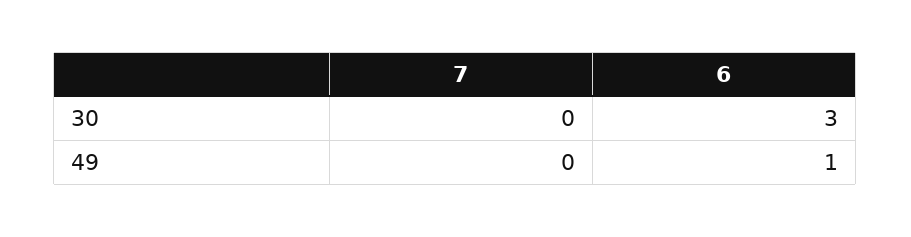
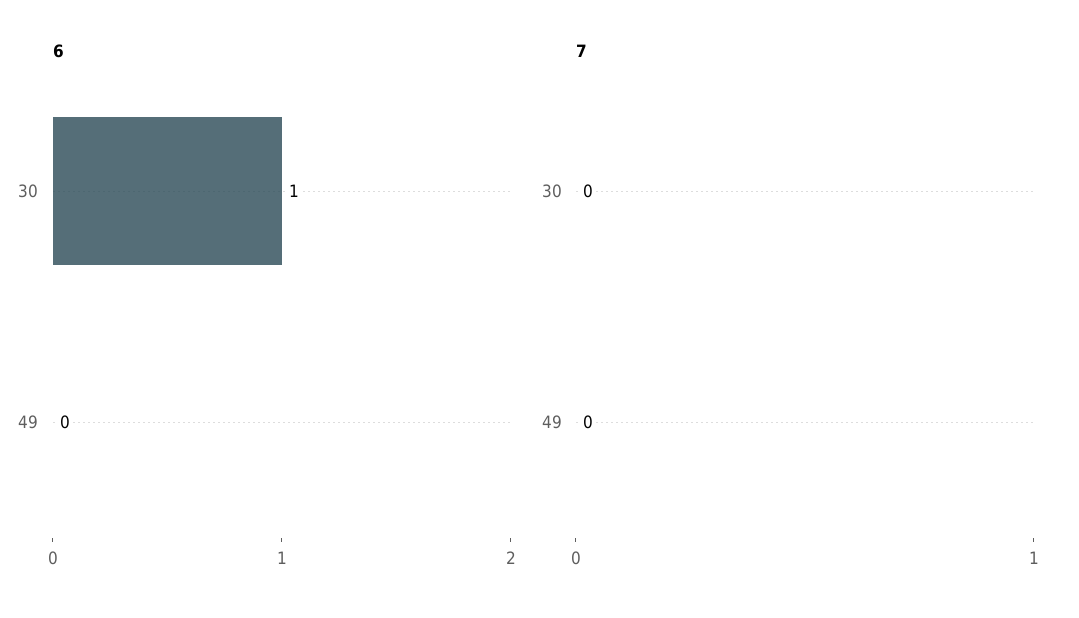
  {
    "7": {
      "30": 0,
      "49": 0
    },
    "6": {
-     "30": 3,
+     "30": 1,
-     "49": 1
+     "49": 0
    }
  }

